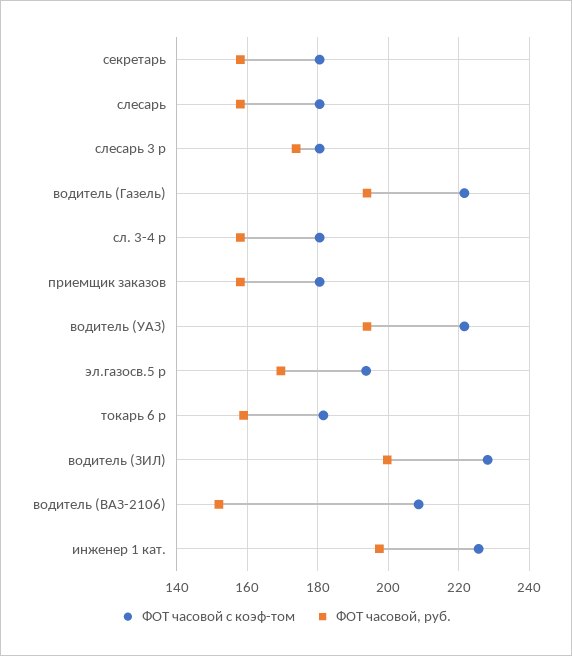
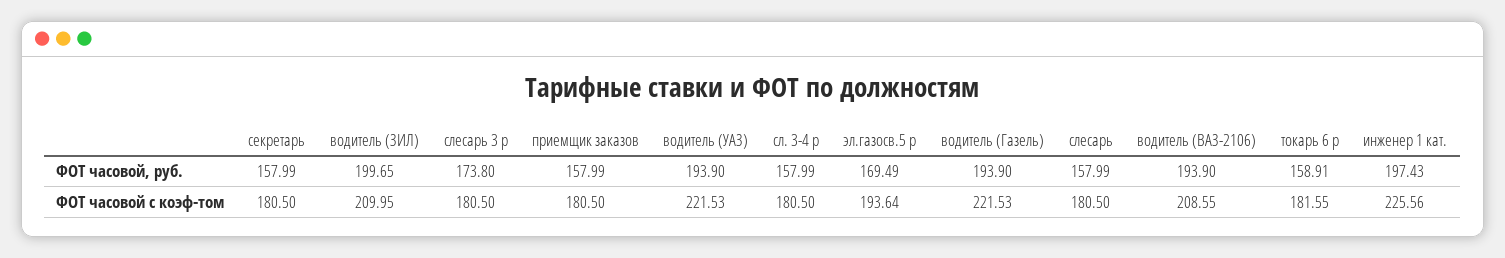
  {
    "ФОТ часовой с коэф-том": {
      "секретарь": 180.5,
      "слесарь": 180.5,
      "слесарь 3 р": 180.5,
      "водитель (Газель)": 221.53,
      "сл. 3-4 р": 180.5,
      "приемщик заказов": 180.5,
      "водитель (УАЗ)": 221.53,
      "эл.газосв.5 р": 193.64,
      "токарь 6 р": 181.55,
-     "водитель (ЗИЛ)": 228,
+     "водитель (ЗИЛ)": 209.95,
      "водитель (ВАЗ-2106)": 208.55,
      "инженер 1 кат.": 225.56
    },
    "ФОТ часовой, руб.": {
      "секретарь": 157.99,
      "слесарь": 157.99,
      "слесарь 3 р": 173.8,
      "водитель (Газель)": 193.9,
      "сл. 3-4 р": 157.99,
      "приемщик заказов": 157.99,
      "водитель (УАЗ)": 193.9,
      "эл.газосв.5 р": 169.49,
      "токарь 6 р": 158.91,
      "водитель (ЗИЛ)": 199.65,
-     "водитель (ВАЗ-2106)": 152,
+     "водитель (ВАЗ-2106)": 193.9,
      "инженер 1 кат.": 197.43
    }
  }

